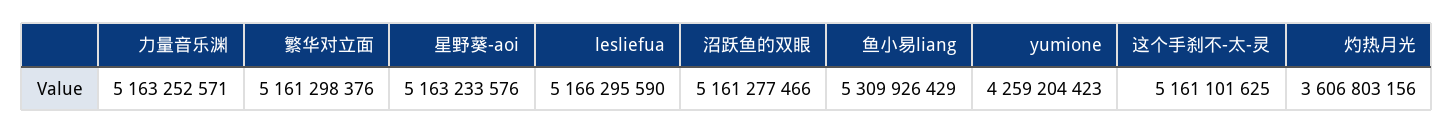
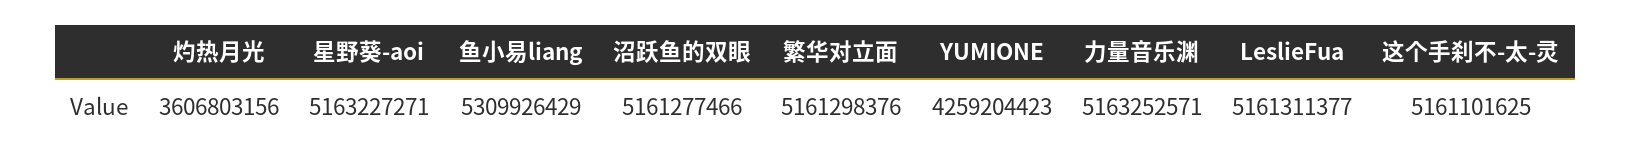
  {
    "力量音乐渊": 5163252571,
    "繁华对立面": 5161298376,
-   "星野葵-aoi": 5163233576,
+   "星野葵-aoi": 5163227271,
-   "lesliefua": 5166295590,
+   "lesliefua": 5161311377,
    "沼跃鱼的双眼": 5161277466,
    "鱼小易liang": 5309926429,
    "yumione": 4259204423,
    "这个手刹不-太-灵": 5161101625,
    "灼热月光": 3606803156
  }

